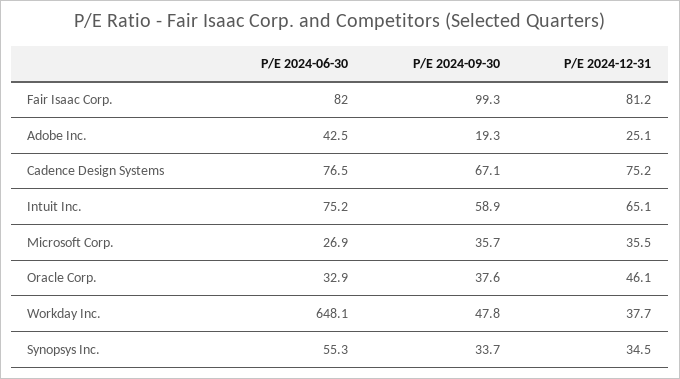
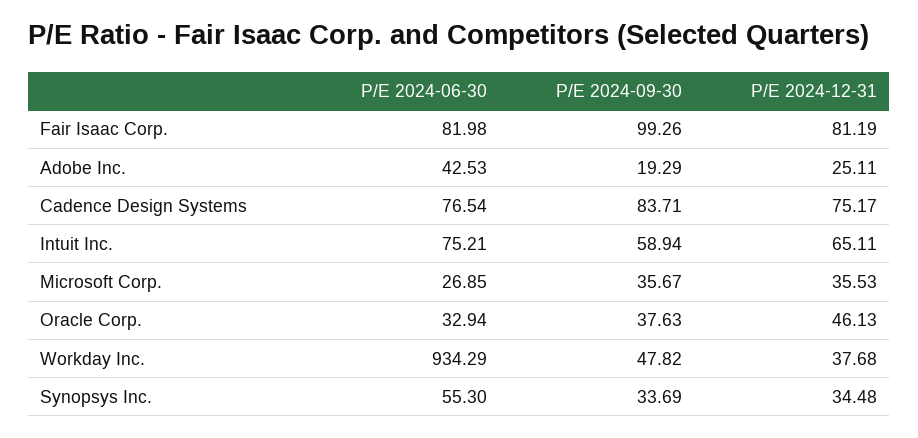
  {
    "P/E 2024-06-30": {
      "Fair Isaac Corp.": 81.98,
      "Adobe Inc.": 42.53,
      "Cadence Design Systems": 76.54,
      "Intuit Inc.": 75.21,
      "Microsoft Corp.": 26.85,
      "Oracle Corp.": 32.94,
-     "Workday Inc.": 648.1,
+     "Workday Inc.": 934.29,
      "Synopsys Inc.": 55.3
    },
    "P/E 2024-09-30": {
      "Fair Isaac Corp.": 99.26,
      "Adobe Inc.": 19.29,
-     "Cadence Design Systems": 67.1,
+     "Cadence Design Systems": 83.71,
      "Intuit Inc.": 58.94,
      "Microsoft Corp.": 35.67,
      "Oracle Corp.": 37.63,
      "Workday Inc.": 47.82,
      "Synopsys Inc.": 33.69
    },
    "P/E 2024-12-31": {
      "Fair Isaac Corp.": 81.19,
      "Adobe Inc.": 25.11,
      "Cadence Design Systems": 75.17,
      "Intuit Inc.": 65.11,
      "Microsoft Corp.": 35.53,
      "Oracle Corp.": 46.13,
      "Workday Inc.": 37.68,
      "Synopsys Inc.": 34.48
    }
  }

